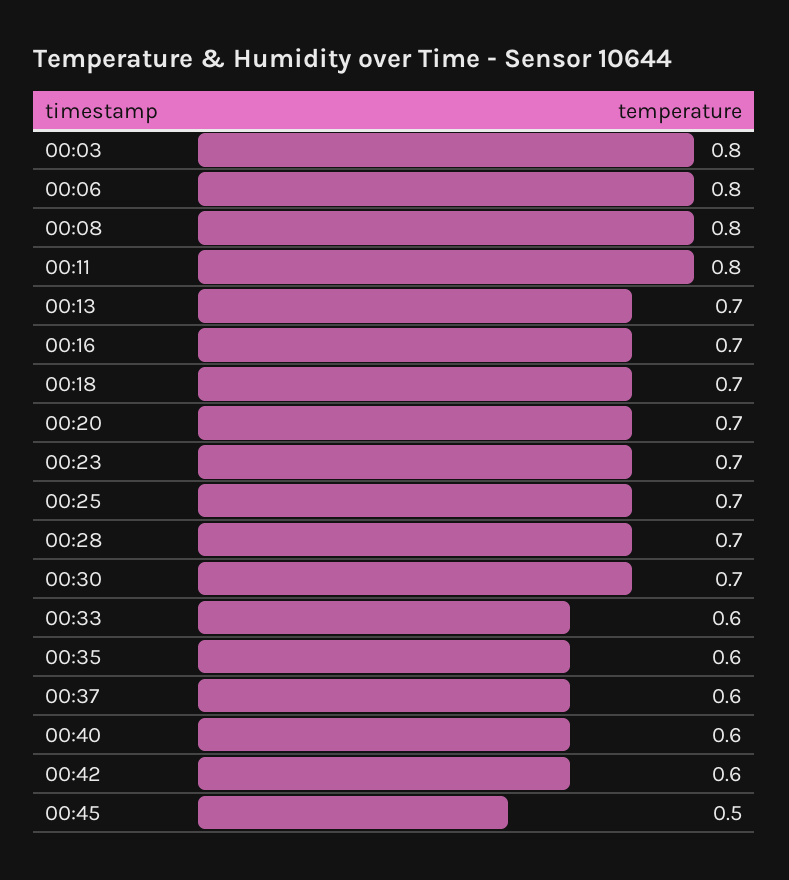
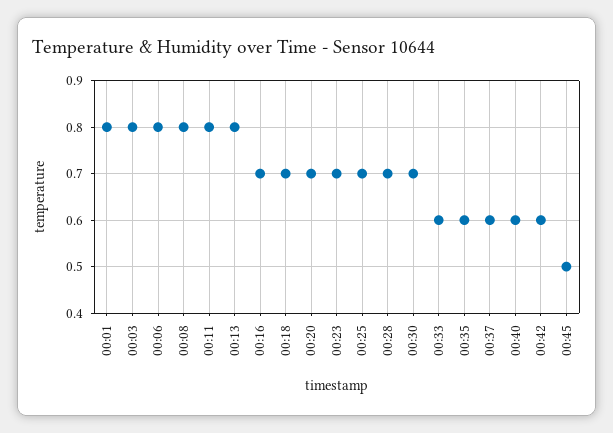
  {
    "00:03": 0.8,
    "00:06": 0.8,
    "00:08": 0.8,
    "00:11": 0.8,
-   "00:13": 0.7,
+   "00:13": 0.8,
    "00:16": 0.7,
    "00:18": 0.7,
    "00:20": 0.7,
    "00:23": 0.7,
    "00:25": 0.7,
    "00:28": 0.7,
    "00:30": 0.7,
    "00:33": 0.6,
    "00:35": 0.6,
    "00:37": 0.6,
    "00:40": 0.6,
    "00:42": 0.6,
-   "00:45": 0.5
+   "00:45": 0.5,
+   "00:01": 0.8
  }

